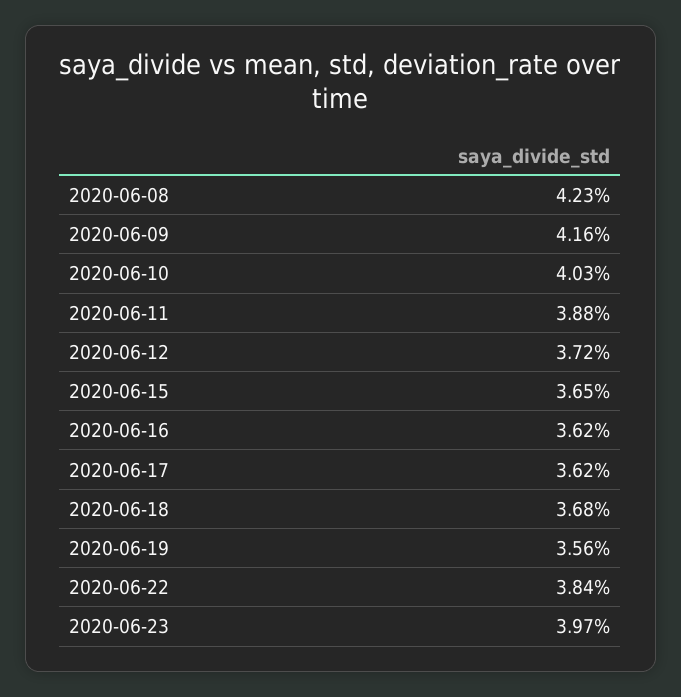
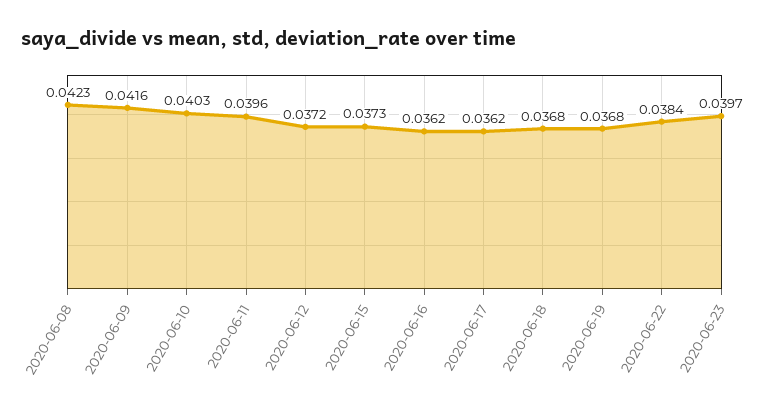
  {
    "2020-06-08": 0.0423,
    "2020-06-09": 0.0416,
    "2020-06-10": 0.0403,
-   "2020-06-11": 0.0388,
+   "2020-06-11": 0.0396,
    "2020-06-12": 0.0372,
-   "2020-06-15": 0.0365,
+   "2020-06-15": 0.0373,
    "2020-06-16": 0.0362,
    "2020-06-17": 0.0362,
    "2020-06-18": 0.0368,
-   "2020-06-19": 0.0356,
+   "2020-06-19": 0.0368,
    "2020-06-22": 0.0384,
    "2020-06-23": 0.0397
  }

